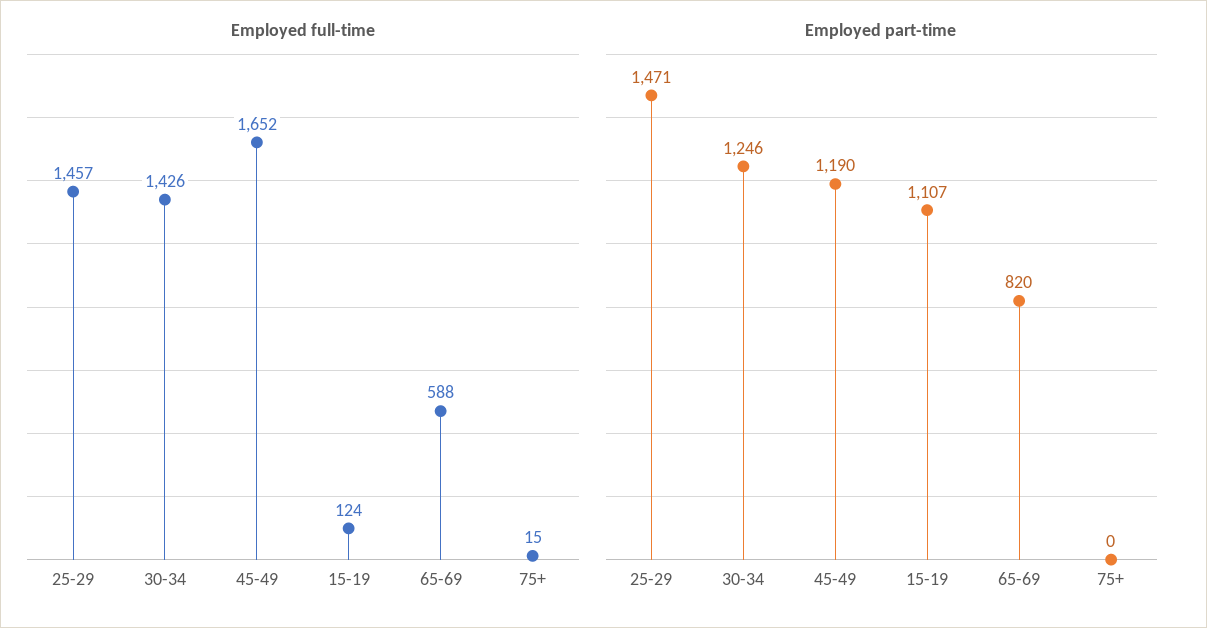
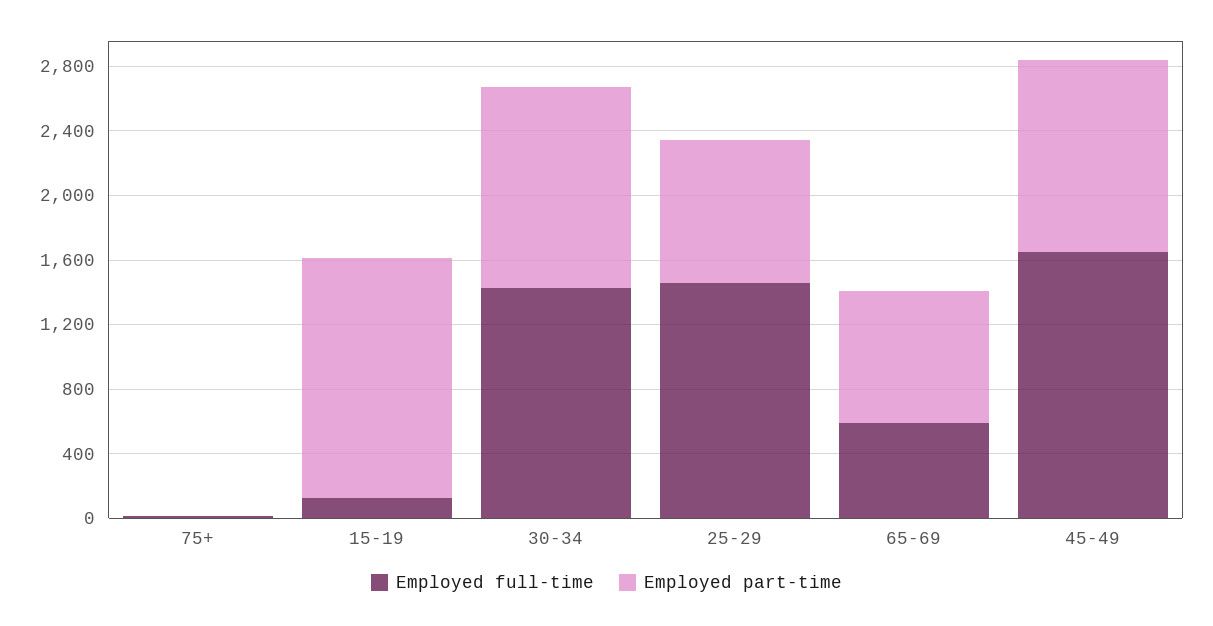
  {
    "Employed full-time": {
      "25-29": 1457,
      "30-34": 1426,
      "45-49": 1652,
      "15-19": 124,
      "65-69": 588,
      "75+": 15
    },
    "Employed part-time": {
-     "25-29": 1471,
+     "25-29": 900,
      "30-34": 1246,
      "45-49": 1190,
-     "15-19": 1107,
+     "15-19": 1500,
      "65-69": 820,
      "75+": 0
    }
  }

